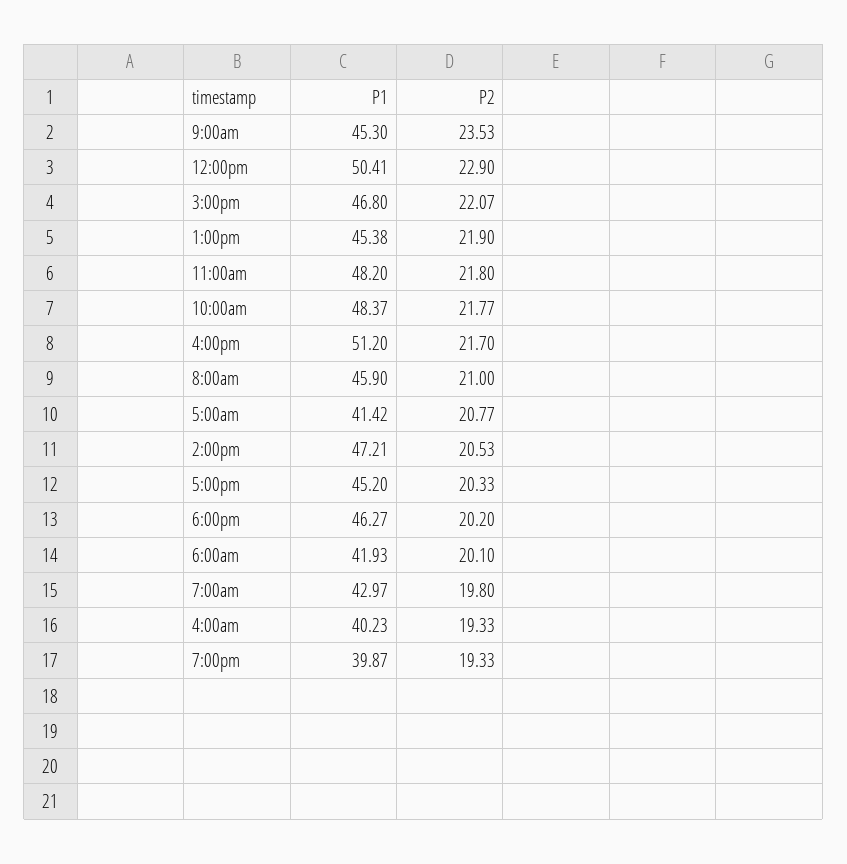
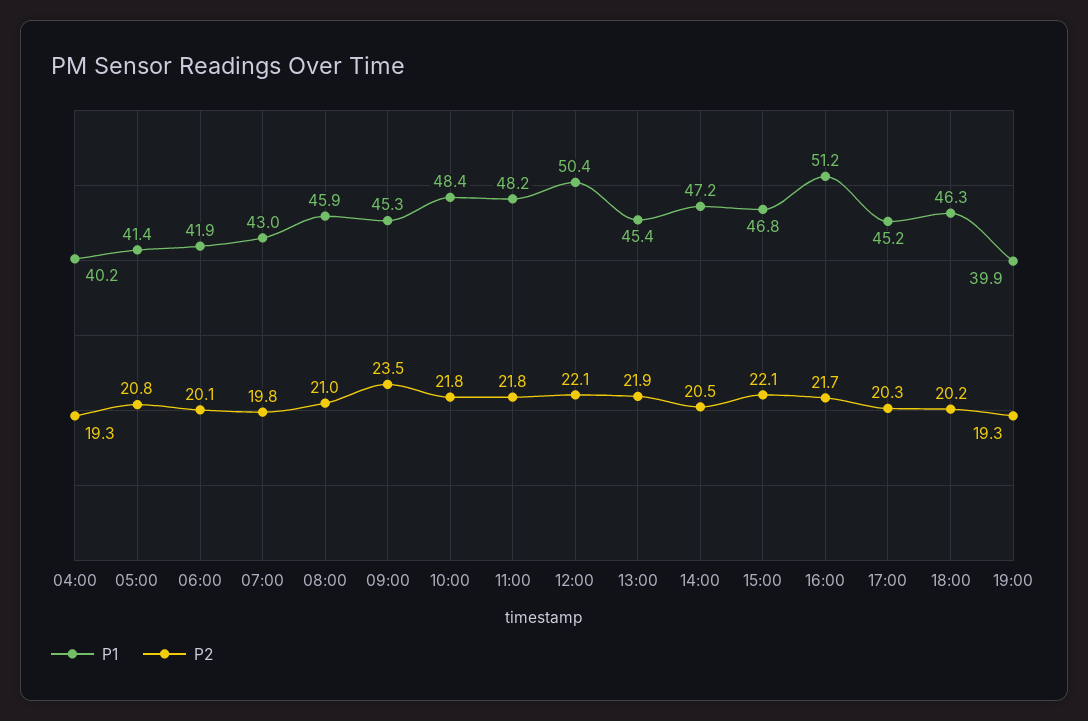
  {
    "P1": {
      "9:00am": 45.3,
      "12:00pm": 50.41,
      "3:00pm": 46.8,
      "1:00pm": 45.38,
      "11:00am": 48.2,
      "10:00am": 48.37,
      "4:00pm": 51.2,
      "8:00am": 45.9,
      "5:00am": 41.42,
      "2:00pm": 47.21,
      "5:00pm": 45.2,
      "6:00pm": 46.27,
      "6:00am": 41.93,
      "7:00am": 42.97,
      "4:00am": 40.23,
      "7:00pm": 39.87
    },
    "P2": {
      "9:00am": 23.53,
-     "12:00pm": 22.9,
+     "12:00pm": 22.1,
      "3:00pm": 22.07,
      "1:00pm": 21.9,
      "11:00am": 21.8,
      "10:00am": 21.77,
      "4:00pm": 21.7,
      "8:00am": 21,
      "5:00am": 20.77,
      "2:00pm": 20.53,
      "5:00pm": 20.33,
      "6:00pm": 20.2,
      "6:00am": 20.1,
      "7:00am": 19.8,
      "4:00am": 19.33,
      "7:00pm": 19.33
    }
  }

